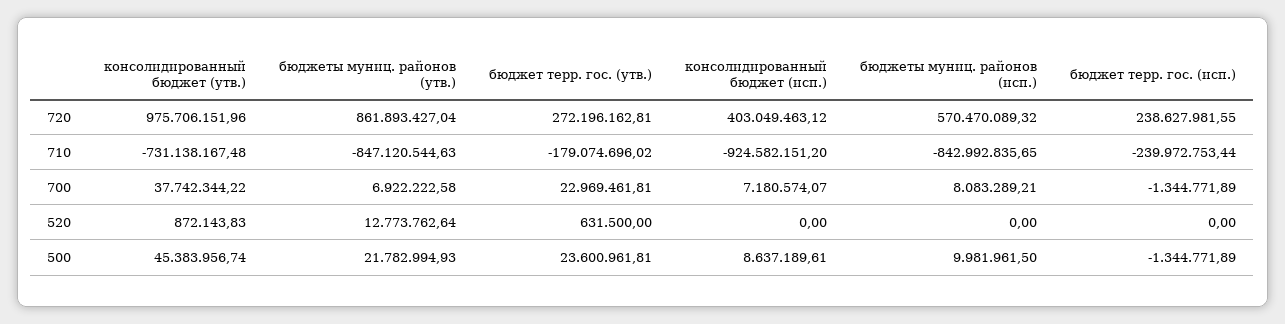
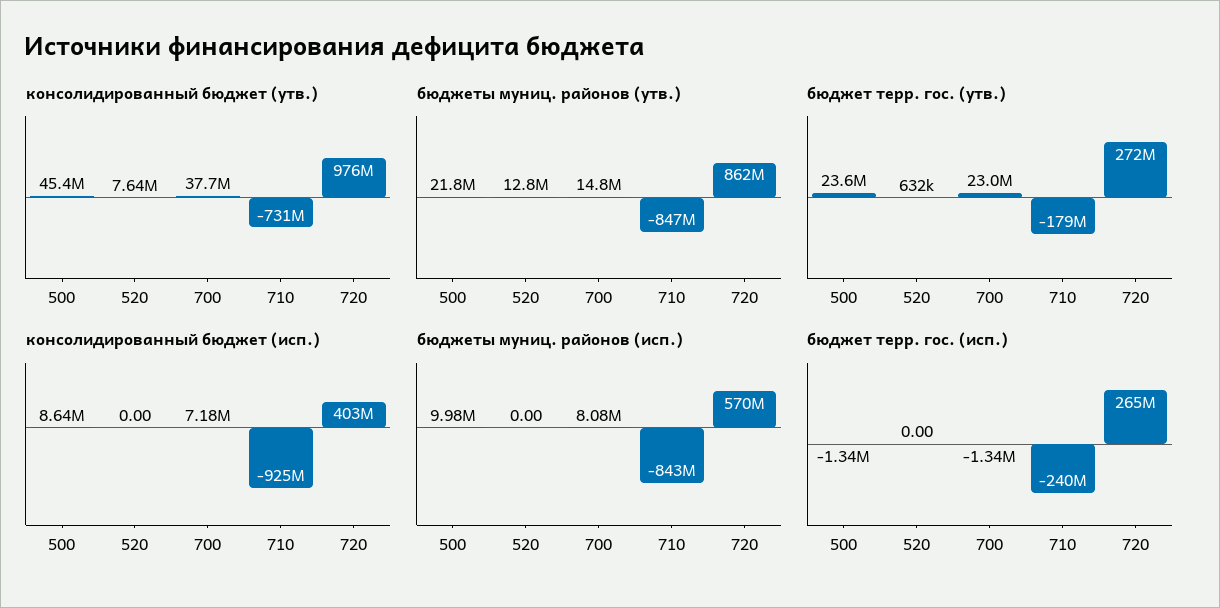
  {
    "консолидированный бюджет (утв.)": {
      "720": 975706151.96,
      "710": -731138167.48,
      "700": 37742344.22,
-     "520": 872143.83,
+     "520": 7640000,
      "500": 45383956.74
    },
    "бюджеты муниц. районов (утв.)": {
      "720": 861893427.04,
      "710": -847120544.63,
-     "700": 6922222.58,
+     "700": 14800000,
      "520": 12773762.64,
      "500": 21782994.93
    },
    "бюджет терр. гос. (утв.)": {
      "720": 272196162.81,
      "710": -179074696.02,
      "700": 22969461.81,
      "520": 631500,
      "500": 23600961.81
    },
    "консолидированный бюджет (исп.)": {
      "720": 403049463.12,
      "710": -924582151.2,
      "700": 7180574.07,
      "520": 0,
      "500": 8637189.61
    },
    "бюджеты муниц. районов (исп.)": {
      "720": 570470089.32,
      "710": -842992835.65,
      "700": 8083289.21,
      "520": 0,
      "500": 9981961.5
    },
    "бюджет терр. гос. (исп.)": {
-     "720": 238627981.55,
+     "720": 265000000,
      "710": -239972753.44,
      "700": -1344771.89,
      "520": 0,
      "500": -1344771.89
    }
  }

